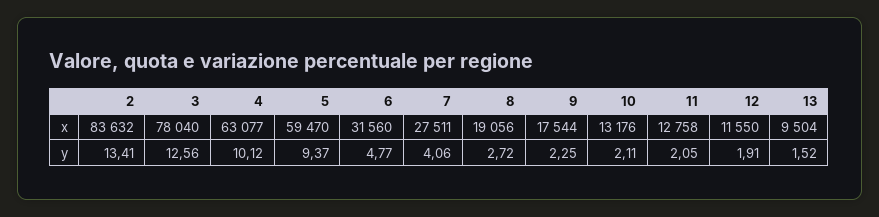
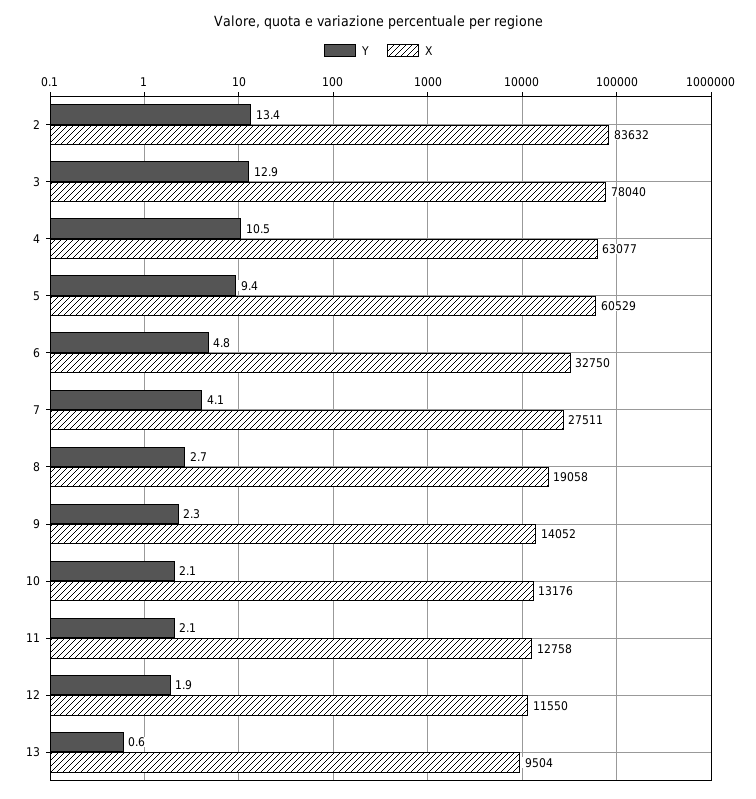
  {
    "x": {
      "2": 83632,
      "3": 78040,
      "4": 63077,
-     "5": 59470,
+     "5": 60529,
-     "6": 31560,
+     "6": 32750,
      "7": 27511,
-     "8": 19056,
+     "8": 19058,
-     "9": 17544,
+     "9": 14052,
      "10": 13176,
      "11": 12758,
      "12": 11550,
      "13": 9504
    },
    "y": {
      "2": 13.41,
-     "3": 12.56,
+     "3": 12.9,
-     "4": 10.12,
+     "4": 10.5,
      "5": 9.37,
      "6": 4.77,
      "7": 4.06,
      "8": 2.72,
      "9": 2.25,
      "10": 2.11,
      "11": 2.05,
      "12": 1.91,
-     "13": 1.52
+     "13": 0.6
    }
  }

